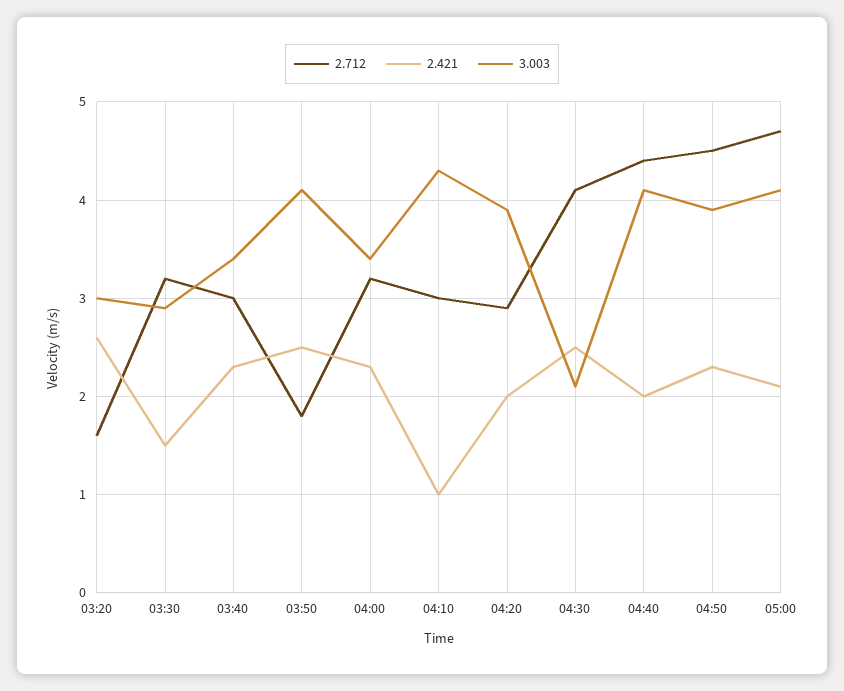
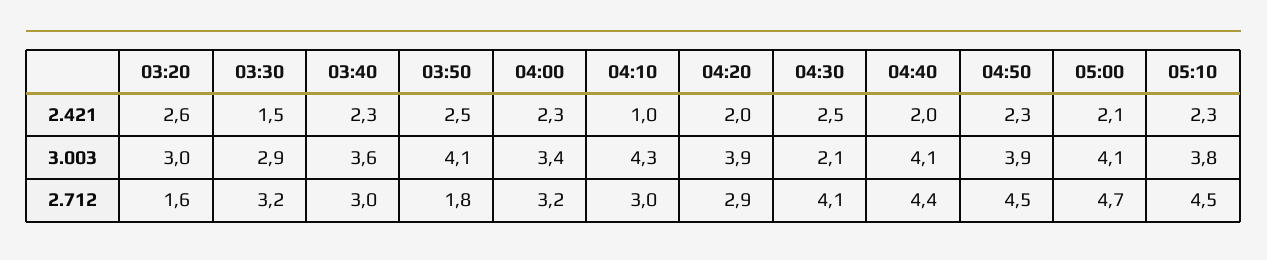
  {
    "2.712": {
      "03:20": 1.6,
      "03:30": 3.2,
      "03:40": 3,
      "03:50": 1.8,
      "04:00": 3.2,
      "04:10": 3,
      "04:20": 2.9,
      "04:30": 4.1,
      "04:40": 4.4,
      "04:50": 4.5,
-     "05:00": 4.7
+     "05:00": 4.7,
+     "05:10": 4.5
    },
    "2.421": {
      "03:20": 2.6,
      "03:30": 1.5,
      "03:40": 2.3,
      "03:50": 2.5,
      "04:00": 2.3,
      "04:10": 1,
      "04:20": 2,
      "04:30": 2.5,
      "04:40": 2,
      "04:50": 2.3,
-     "05:00": 2.1
+     "05:00": 2.1,
+     "05:10": 2.3
    },
    "3.003": {
      "03:20": 3,
      "03:30": 2.9,
-     "03:40": 3.4,
+     "03:40": 3.6,
      "03:50": 4.1,
      "04:00": 3.4,
      "04:10": 4.3,
      "04:20": 3.9,
      "04:30": 2.1,
      "04:40": 4.1,
      "04:50": 3.9,
-     "05:00": 4.1
+     "05:00": 4.1,
+     "05:10": 3.8
    }
  }

